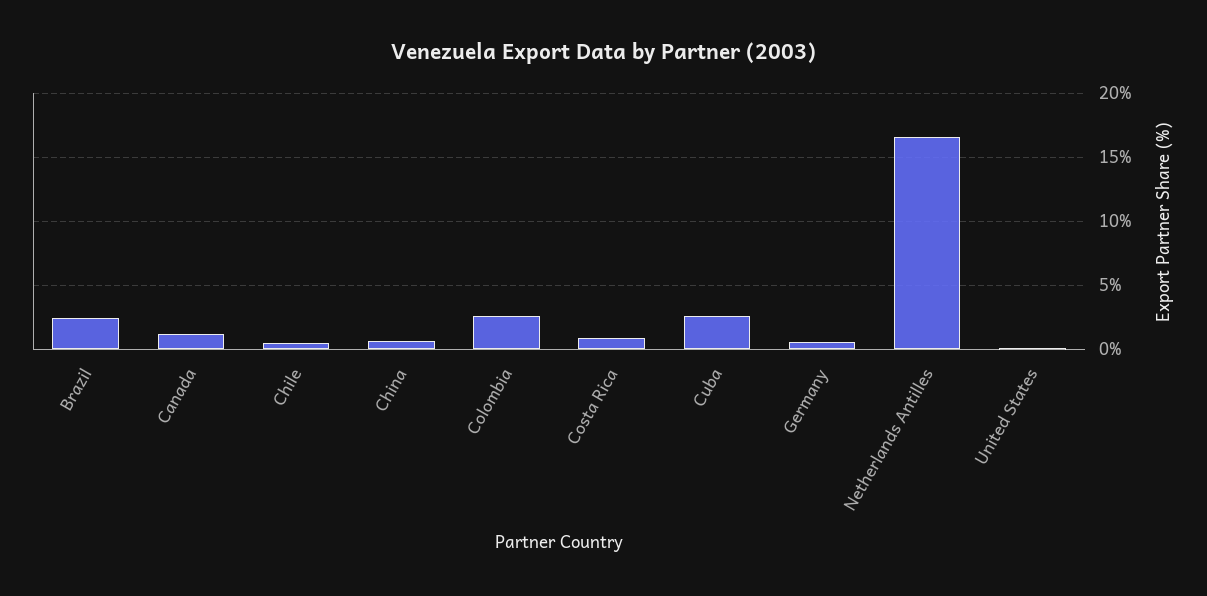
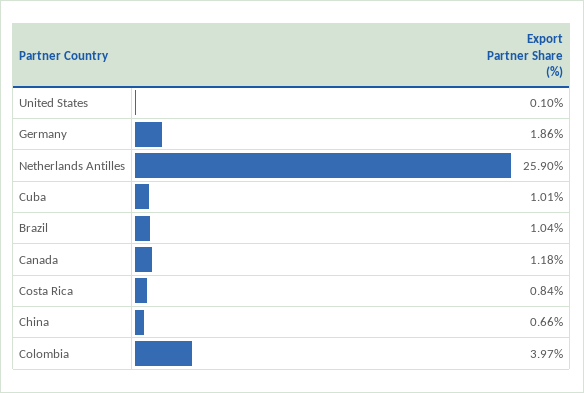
  {
-   "Brazil": 2.5,
+   "Brazil": 1.04,
    "Canada": 1.18,
-   "Chile": 0.5,
    "China": 0.66,
-   "Colombia": 2.5,
+   "Colombia": 3.97,
    "Costa Rica": 0.84,
-   "Cuba": 2.5,
+   "Cuba": 1.01,
-   "Germany": 0.5,
+   "Germany": 1.86,
-   "Netherlands Antilles": 16.5,
+   "Netherlands Antilles": 25.9,
    "United States": 0.1
  }

